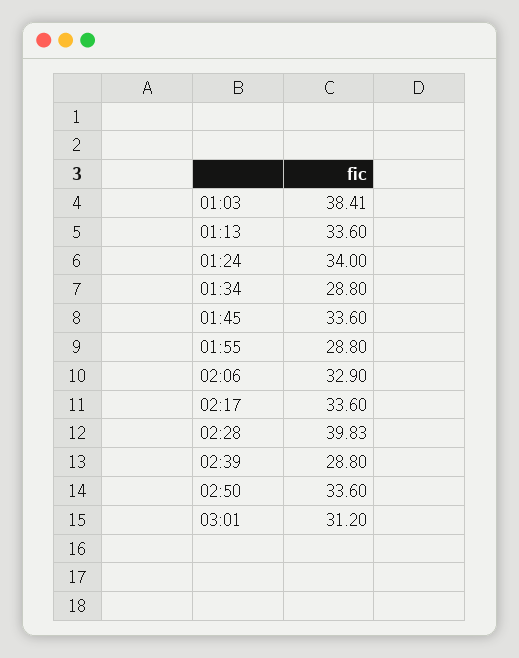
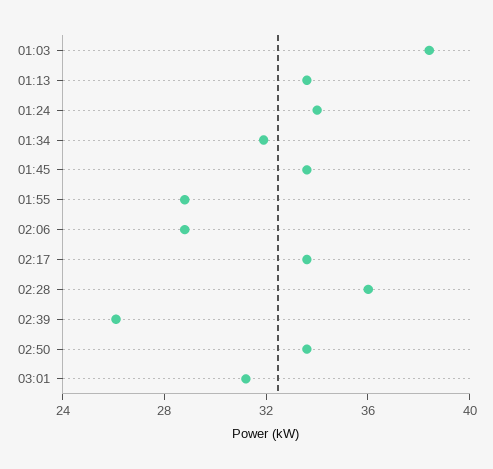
  {
    "01:03": 38.41,
    "01:13": 33.6,
    "01:24": 34,
-   "01:34": 28.8,
+   "01:34": 32,
    "01:45": 33.6,
    "01:55": 28.8,
-   "02:06": 32.9,
+   "02:06": 29,
    "02:17": 33.6,
-   "02:28": 39.83,
+   "02:28": 36,
-   "02:39": 28.8,
+   "02:39": 26,
    "02:50": 33.6,
    "03:01": 31.2
  }

